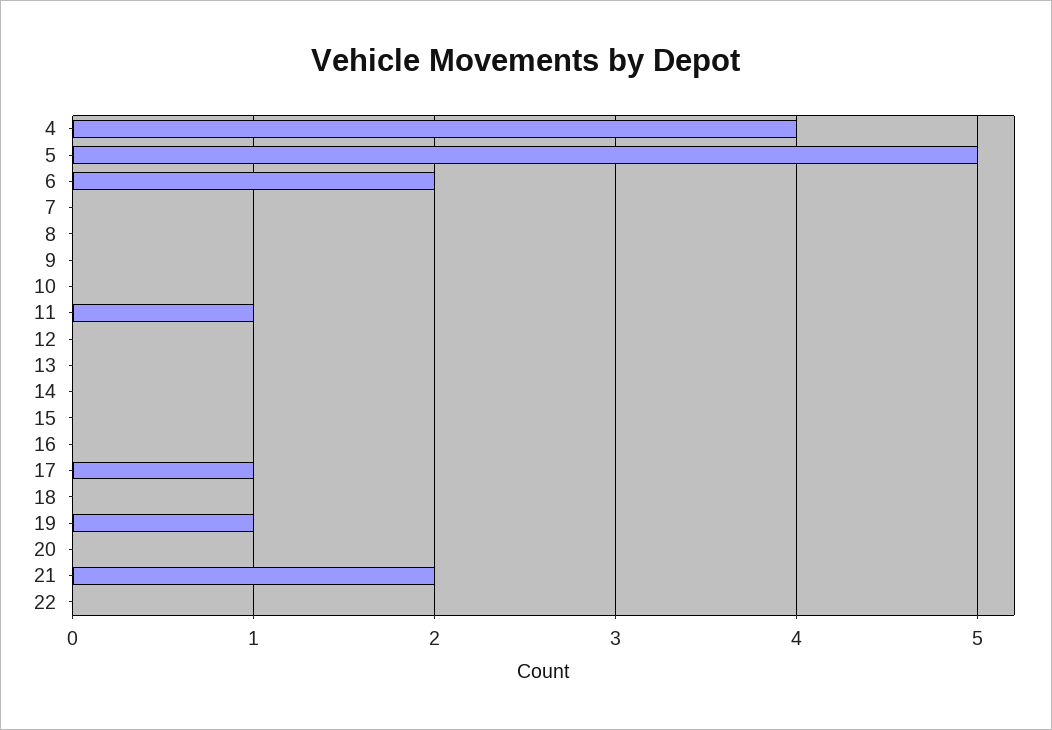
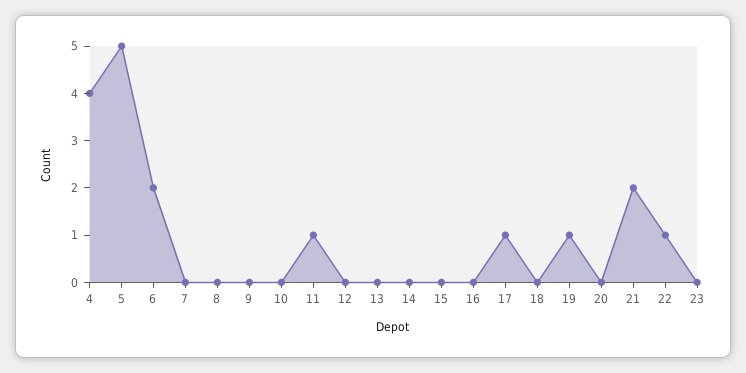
  {
    "4": 4,
    "5": 5,
    "6": 2,
    "7": 0,
    "8": 0,
    "9": 0,
    "10": 0,
    "11": 1,
    "12": 0,
    "13": 0,
    "14": 0,
    "15": 0,
    "16": 0,
    "17": 1,
    "18": 0,
    "19": 1,
    "20": 0,
    "21": 2,
-   "22": 0
+   "22": 1,
+   "23": 0
  }

